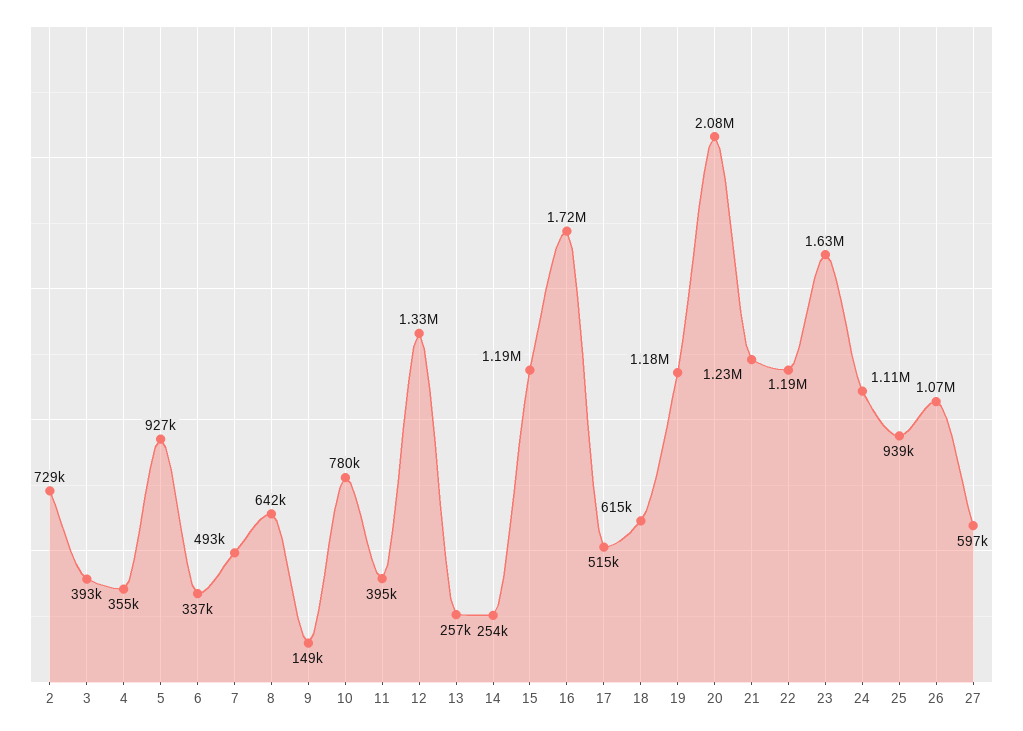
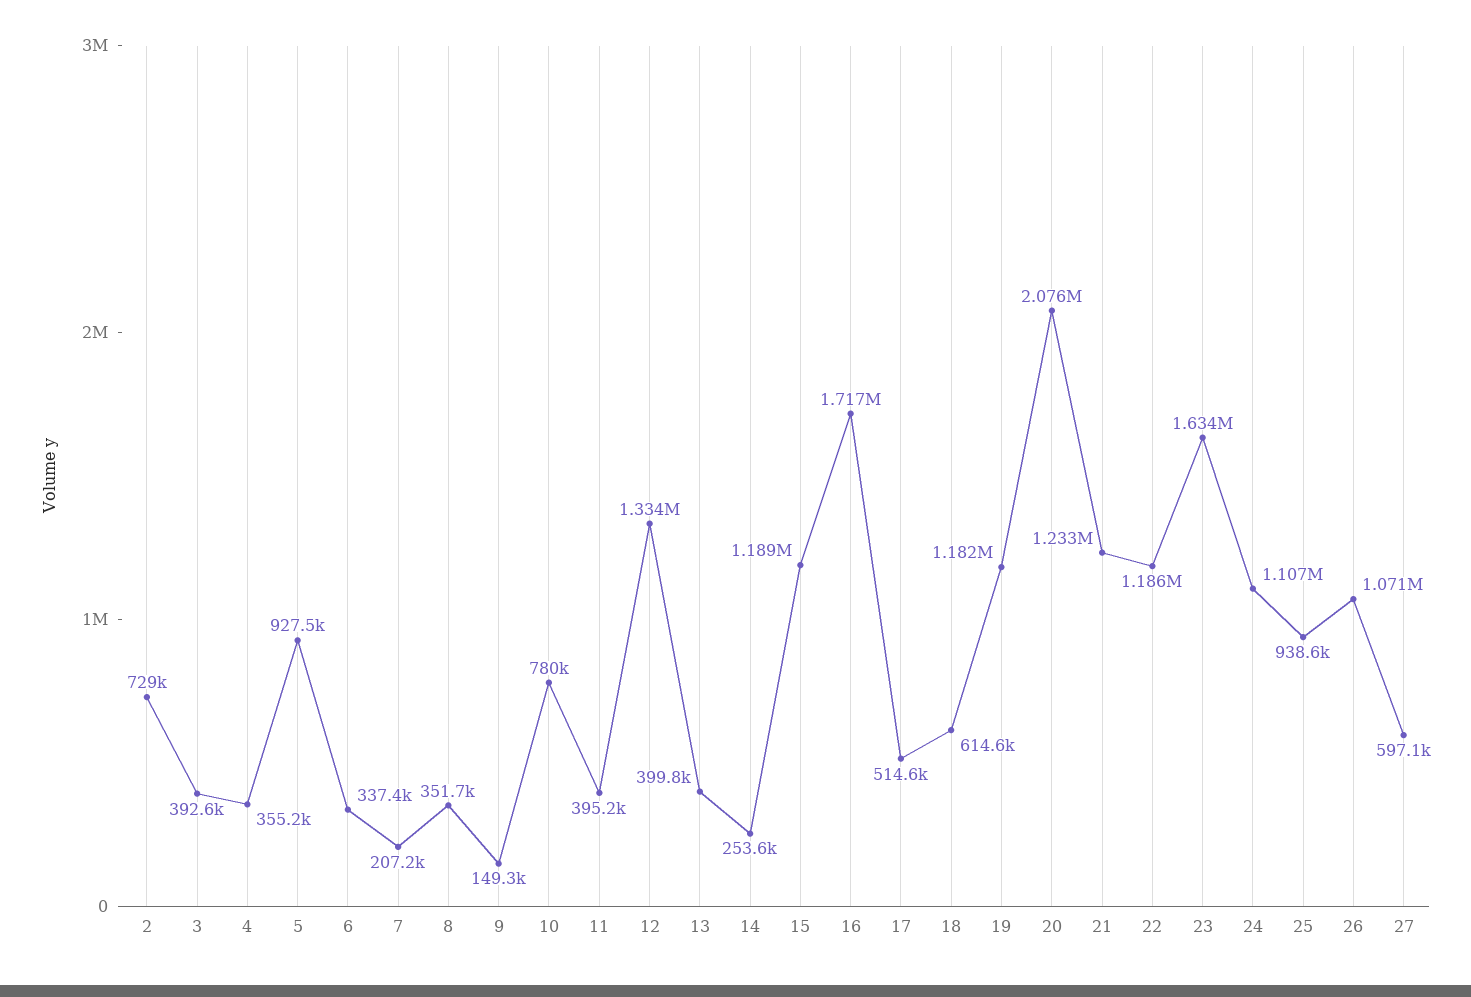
  {
    "2": 729000,
    "3": 392600,
    "4": 355200,
    "5": 927500,
    "6": 337400,
-   "7": 493000,
+   "7": 207200,
-   "8": 642000,
+   "8": 351700,
    "9": 149300,
    "10": 780000,
    "11": 395200,
    "12": 1334000,
-   "13": 257000,
+   "13": 399800,
    "14": 253600,
    "15": 1189000,
    "16": 1717000,
    "17": 514600,
    "18": 614600,
    "19": 1182000,
    "20": 2076000,
    "21": 1233000,
    "22": 1186000,
    "23": 1634000,
    "24": 1107000,
    "25": 938600,
    "26": 1071000,
    "27": 597100
  }

